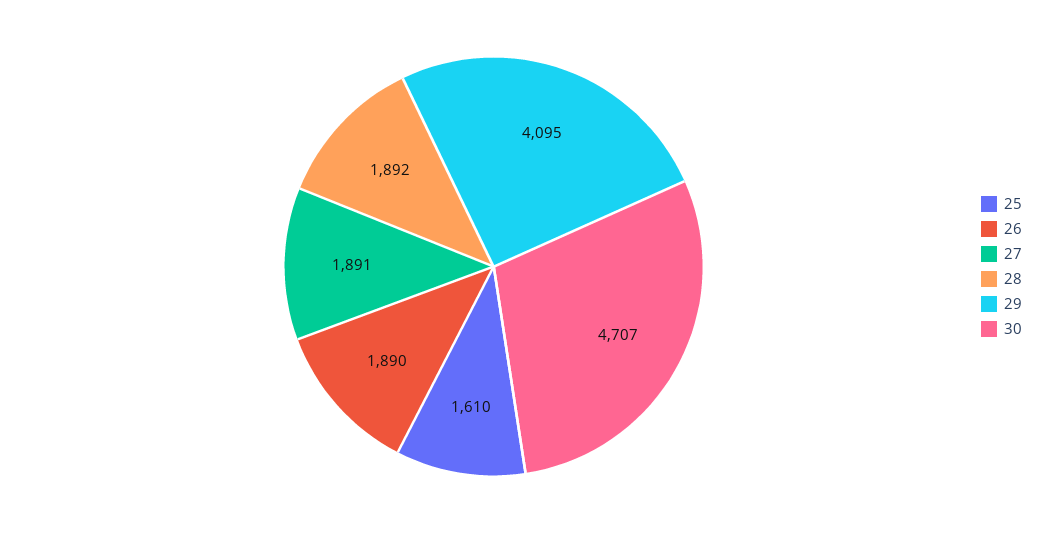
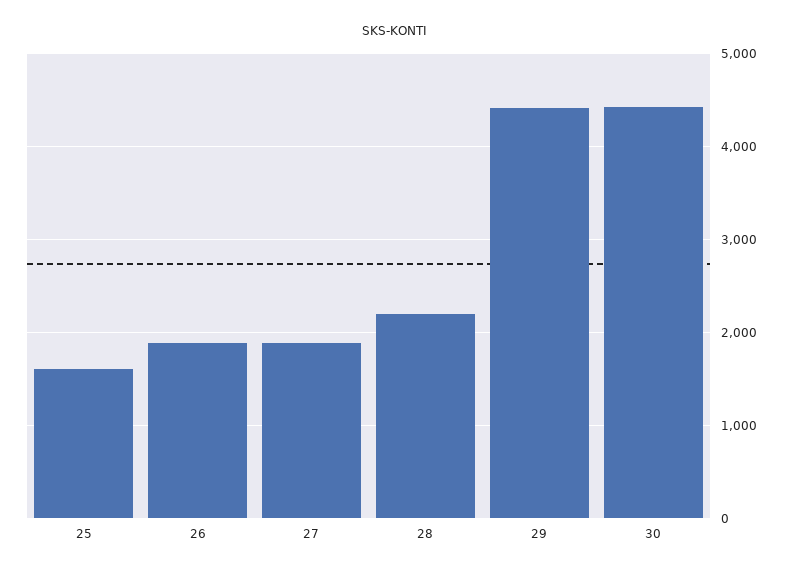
  {
    "25": 1610,
    "26": 1890,
    "27": 1891,
-   "28": 1892,
+   "28": 2200,
-   "29": 4095,
+   "29": 4400,
-   "30": 4707
+   "30": 4400
  }

